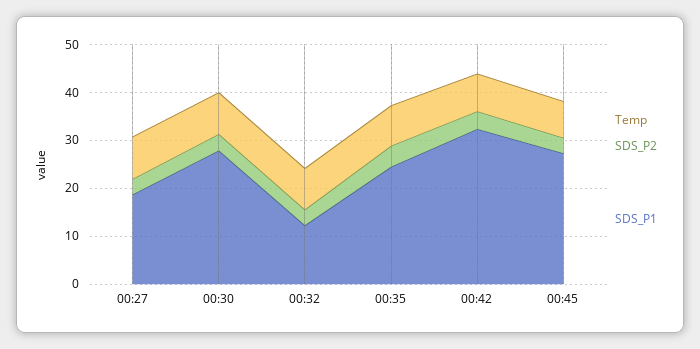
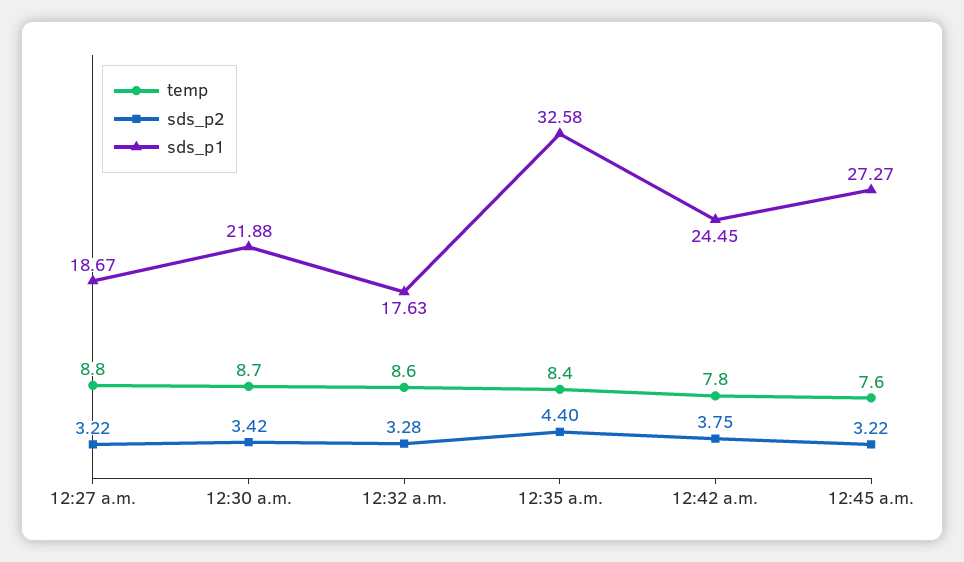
  {
    "Temp": {
      "00:27": 8.8,
      "00:30": 8.7,
      "00:32": 8.6,
      "00:35": 8.4,
      "00:42": 7.8,
      "00:45": 7.6
    },
    "SDS_P2": {
      "00:27": 3.22,
      "00:30": 3.42,
      "00:32": 3.28,
      "00:35": 4.4,
      "00:42": 3.75,
      "00:45": 3.22
    },
    "SDS_P1": {
      "00:27": 18.67,
-     "00:30": 28,
+     "00:30": 21.88,
-     "00:32": 12,
+     "00:32": 17.63,
-     "00:35": 24,
+     "00:35": 32.58,
-     "00:42": 32,
+     "00:42": 24.45,
      "00:45": 27.27
    }
  }

